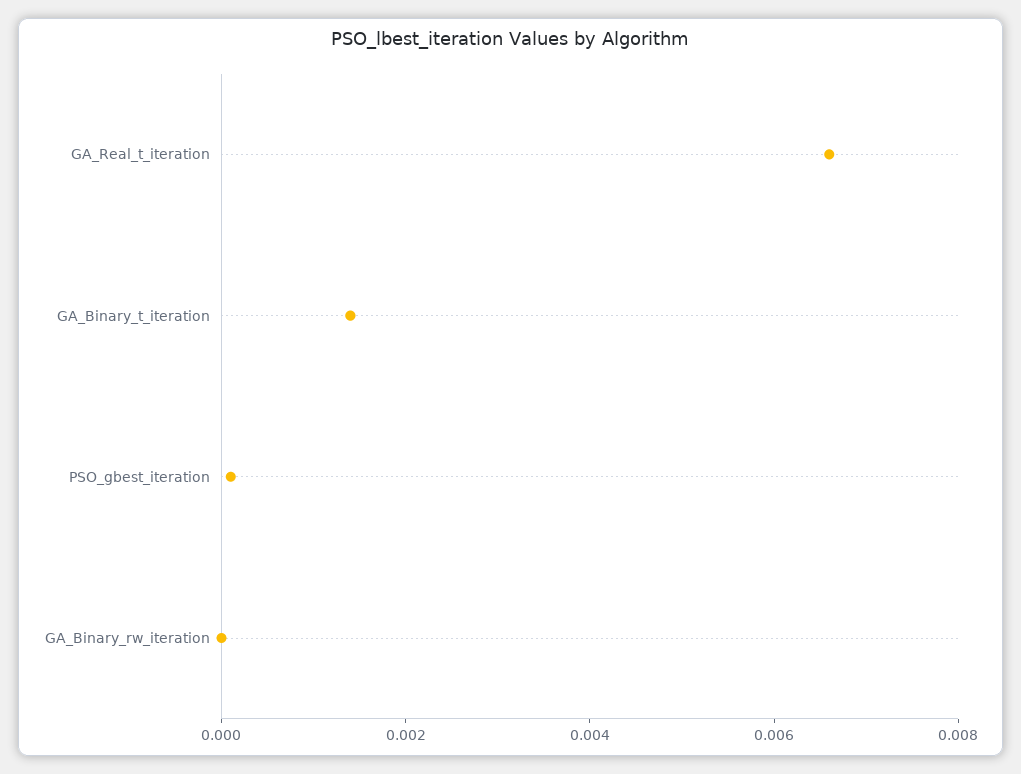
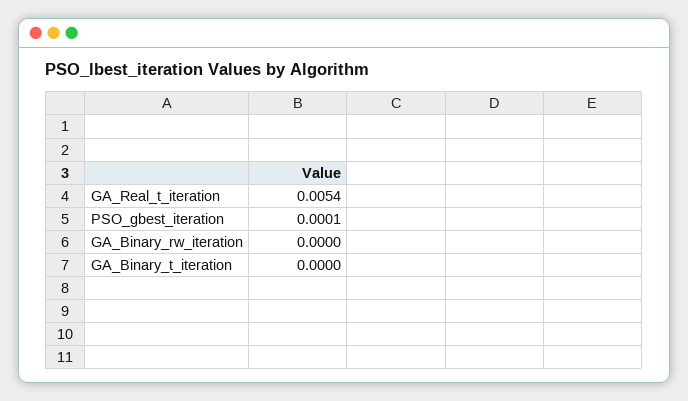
  {
-   "GA_Real_t_iteration": 0.0065,
+   "GA_Real_t_iteration": 0.0054,
-   "GA_Binary_t_iteration": 0.0015,
+   "GA_Binary_t_iteration": 0,
    "PSO_gbest_iteration": 0.0001,
    "GA_Binary_rw_iteration": 0
  }

